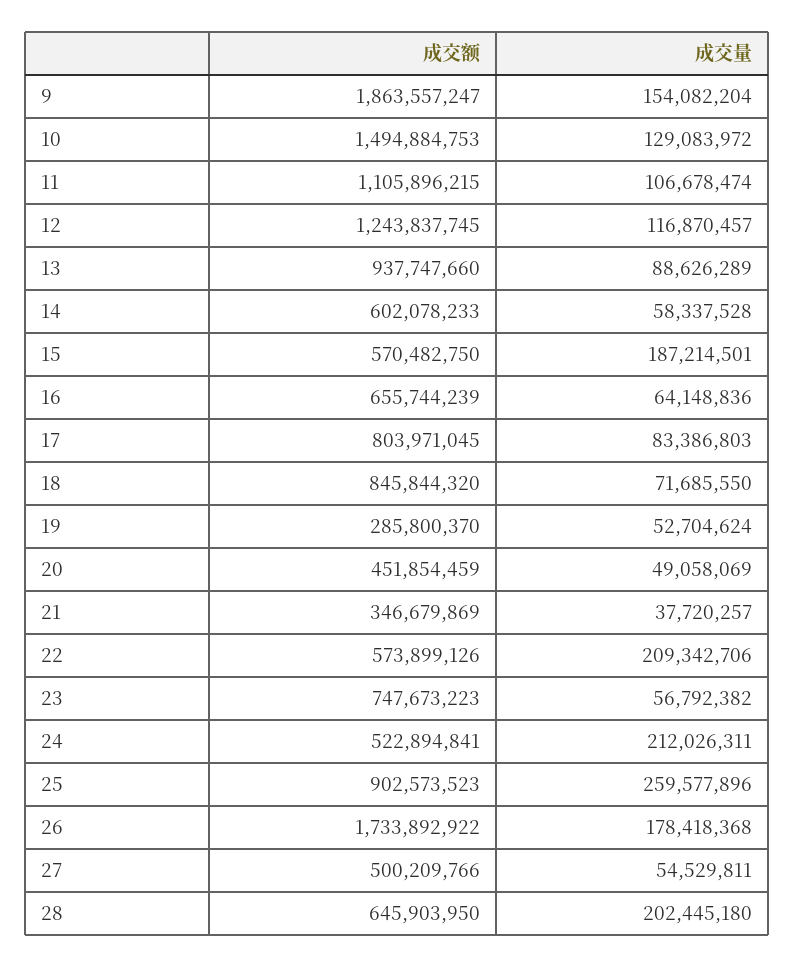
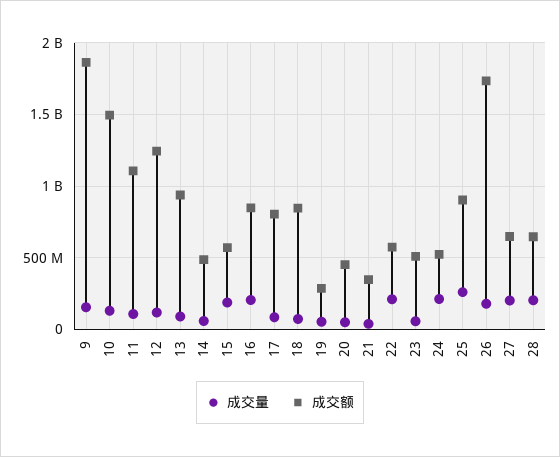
  {
    "成交额": {
      "9": 1863557247,
      "10": 1494884753,
      "11": 1105896215,
      "12": 1243837745,
      "13": 937747660,
-     "14": 602078233,
+     "14": 500000000,
      "15": 570482750,
-     "16": 655744239,
+     "16": 850000000,
      "17": 803971045,
      "18": 845844320,
      "19": 285800370,
      "20": 451854459,
      "21": 346679869,
      "22": 573899126,
-     "23": 747673223,
+     "23": 500000000,
      "24": 522894841,
      "25": 902573523,
      "26": 1733892922,
-     "27": 500209766,
+     "27": 650000000,
      "28": 645903950
    },
    "成交量": {
      "9": 154082204,
      "10": 129083972,
      "11": 106678474,
      "12": 116870457,
      "13": 88626289,
      "14": 58337528,
      "15": 187214501,
-     "16": 64148836,
+     "16": 200000000,
      "17": 83386803,
      "18": 71685550,
      "19": 52704624,
      "20": 49058069,
      "21": 37720257,
      "22": 209342706,
      "23": 56792382,
      "24": 212026311,
      "25": 259577896,
      "26": 178418368,
-     "27": 54529811,
+     "27": 200000000,
      "28": 202445180
    }
  }

